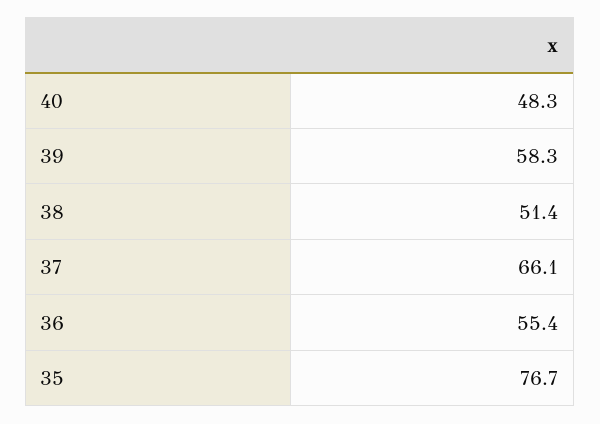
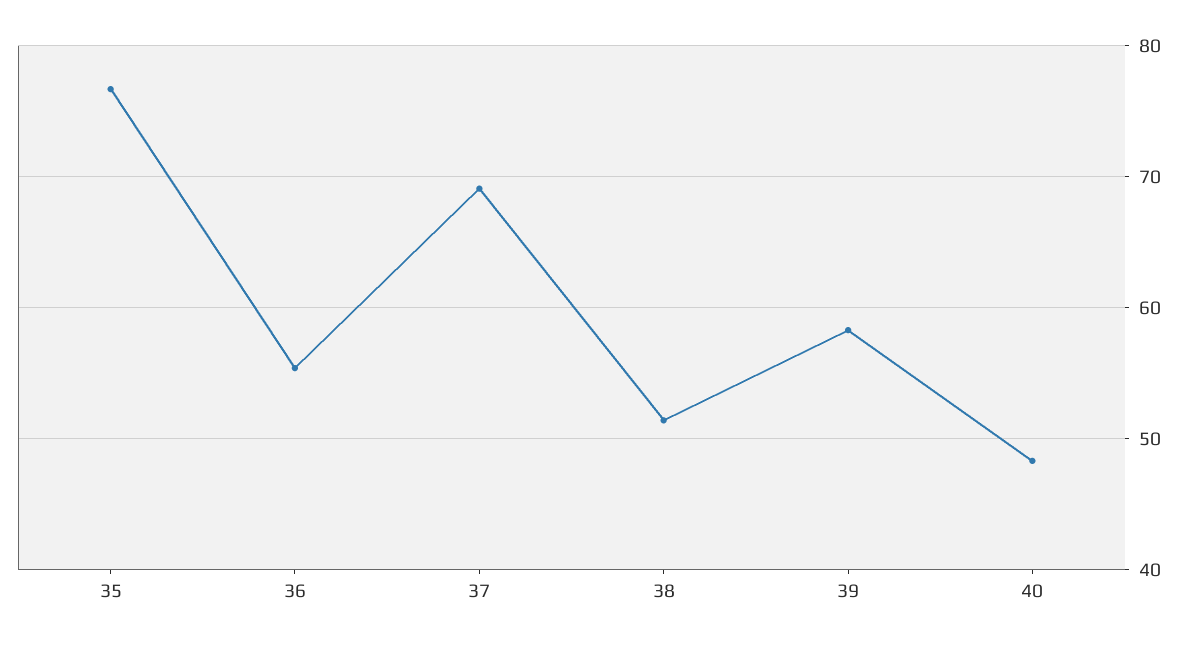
  {
    "40": 48.3,
    "39": 58.3,
    "38": 51.4,
-   "37": 66.1,
+   "37": 69,
    "36": 55.4,
    "35": 76.7
  }

